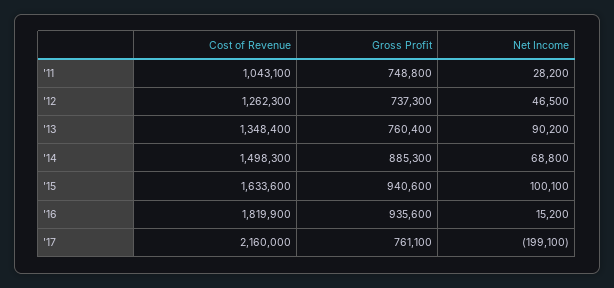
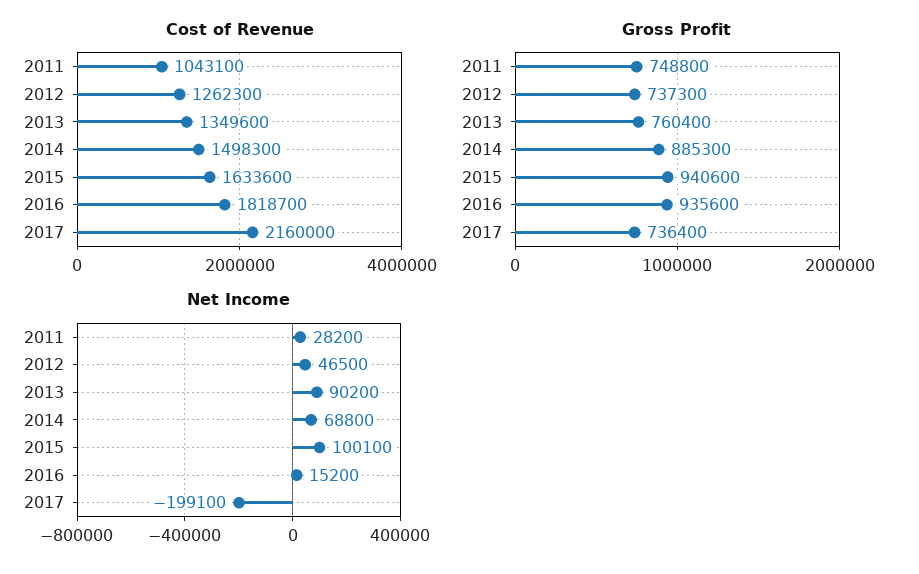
  {
    "Cost of Revenue": {
      "'11": 1043100,
      "'12": 1262300,
-     "'13": 1348400,
+     "'13": 1349600,
      "'14": 1498300,
      "'15": 1633600,
-     "'16": 1819900,
+     "'16": 1818700,
      "'17": 2160000
    },
    "Gross Profit": {
      "'11": 748800,
      "'12": 737300,
      "'13": 760400,
      "'14": 885300,
      "'15": 940600,
      "'16": 935600,
-     "'17": 761100
+     "'17": 736400
    },
    "Net Income": {
      "'11": 28200,
      "'12": 46500,
      "'13": 90200,
      "'14": 68800,
      "'15": 100100,
      "'16": 15200,
      "'17": -199100
    }
  }

